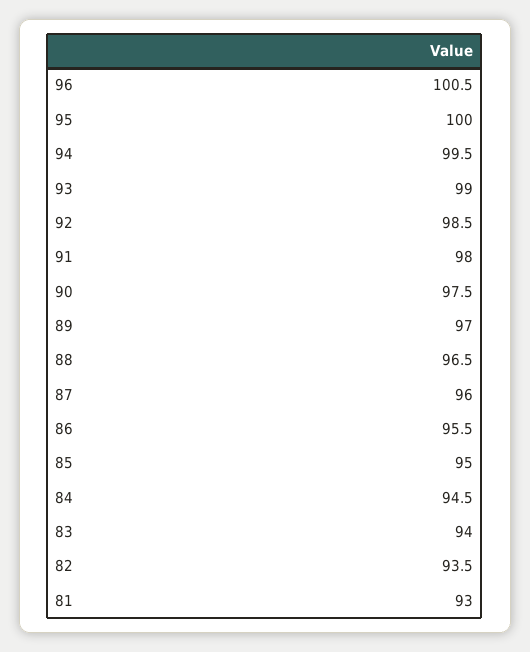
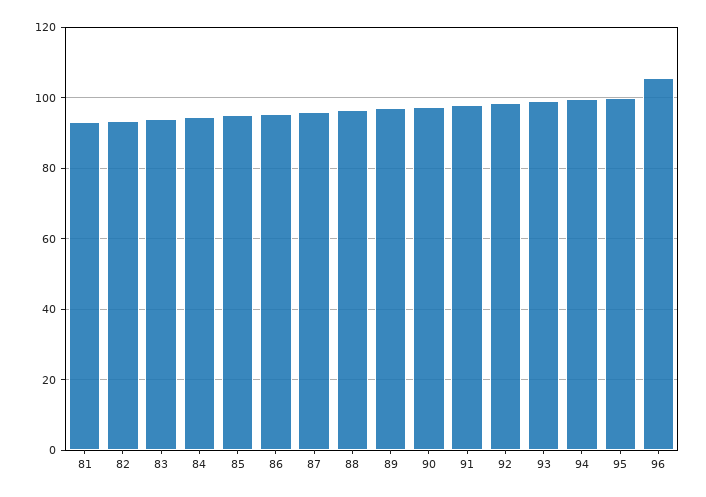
  {
-   "96": 100.5,
+   "96": 106,
    "95": 100,
    "94": 99.5,
    "93": 99,
    "92": 98.5,
    "91": 98,
    "90": 97.5,
    "89": 97,
    "88": 96.5,
    "87": 96,
    "86": 95.5,
    "85": 95,
    "84": 94.5,
    "83": 94,
    "82": 93.5,
    "81": 93
  }

